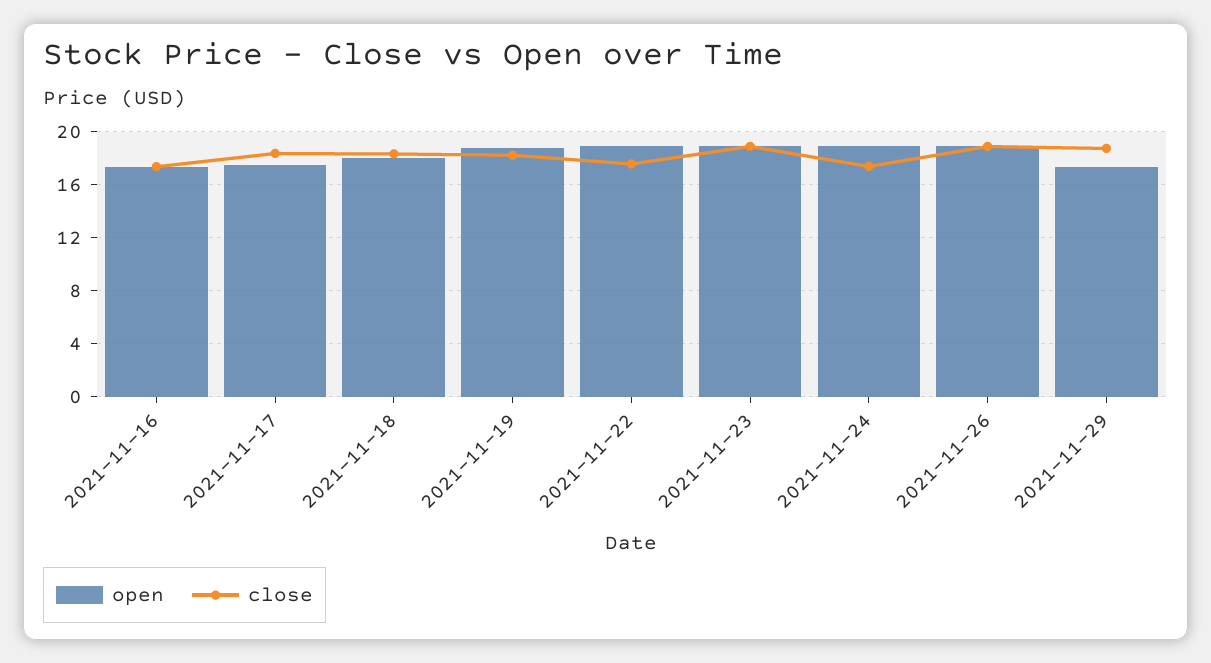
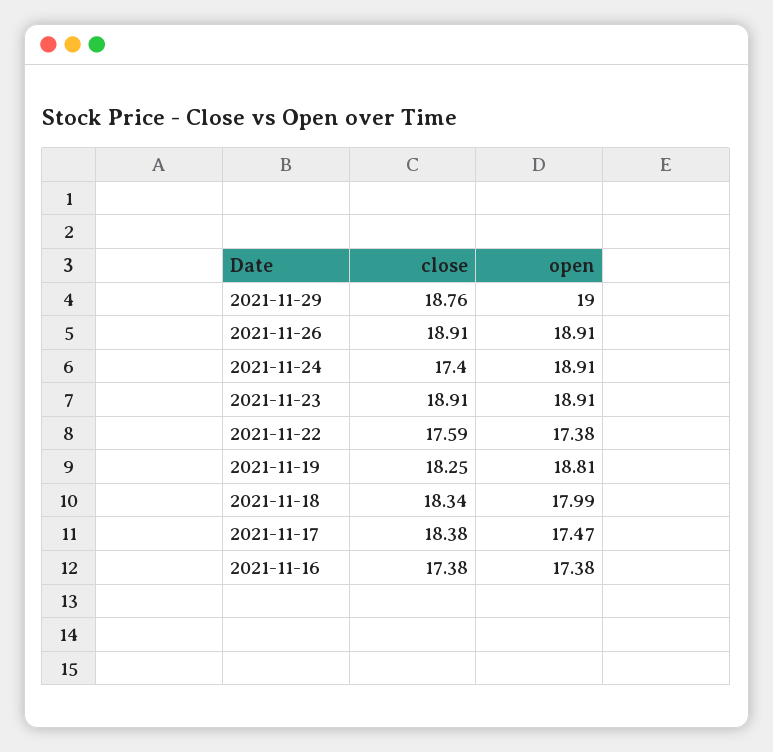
  {
    "open": {
      "2021-11-16": 17.38,
      "2021-11-17": 17.47,
      "2021-11-18": 17.99,
      "2021-11-19": 18.81,
-     "2021-11-22": 19,
+     "2021-11-22": 17.38,
      "2021-11-23": 18.91,
      "2021-11-24": 18.91,
      "2021-11-26": 18.91,
-     "2021-11-29": 17.5
+     "2021-11-29": 19
    },
    "close": {
      "2021-11-16": 17.38,
      "2021-11-17": 18.38,
      "2021-11-18": 18.34,
      "2021-11-19": 18.25,
      "2021-11-22": 17.59,
      "2021-11-23": 18.91,
      "2021-11-24": 17.4,
      "2021-11-26": 18.91,
      "2021-11-29": 18.76
    }
  }

